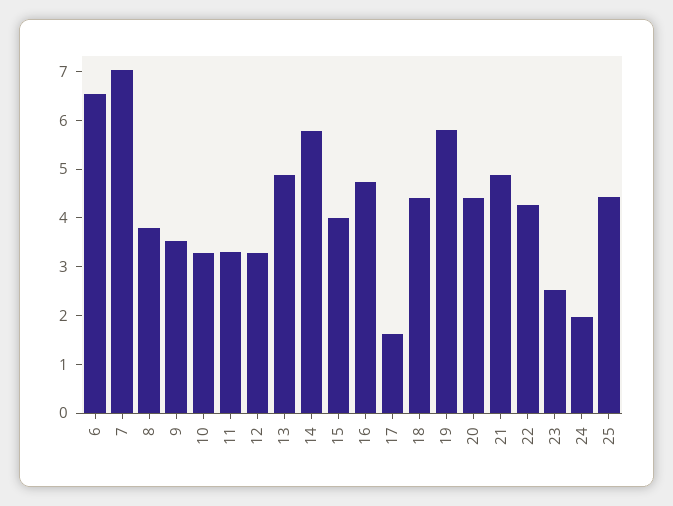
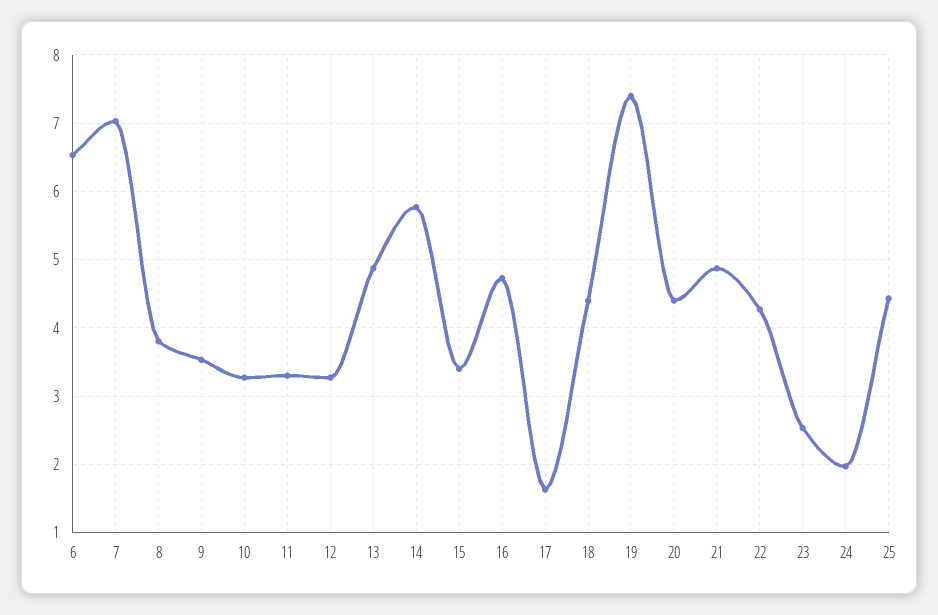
  {
    "6": 6.5,
    "7": 7,
    "8": 3.8,
    "9": 3.5,
    "10": 3.3,
    "11": 3.3,
    "12": 3.3,
    "13": 4.9,
    "14": 5.8,
-   "15": 4,
+   "15": 3.4,
    "16": 4.7,
    "17": 1.6,
    "18": 4.4,
-   "19": 5.8,
+   "19": 7.4,
    "20": 4.4,
    "21": 4.9,
    "22": 4.3,
    "23": 2.5,
    "24": 2,
    "25": 4.4
  }

